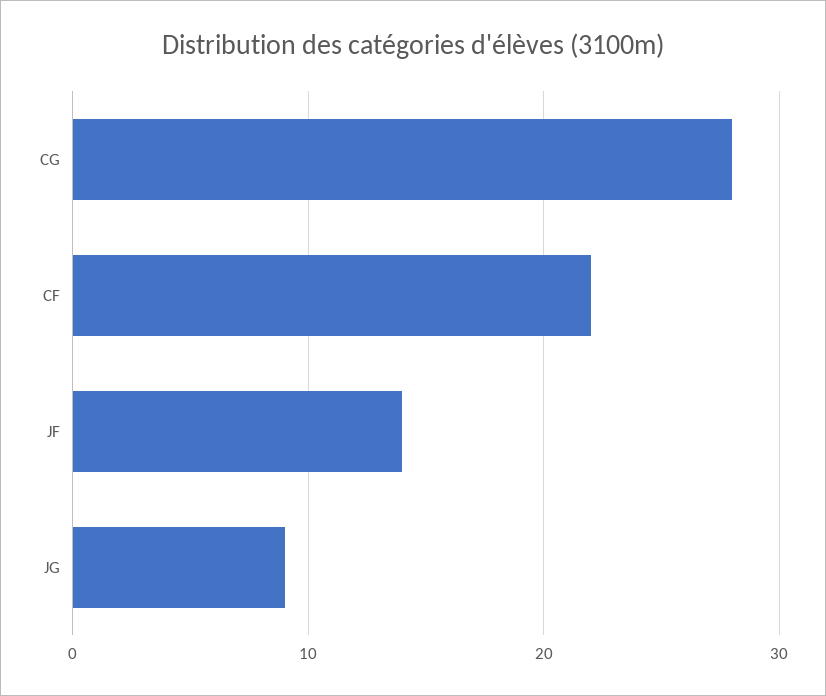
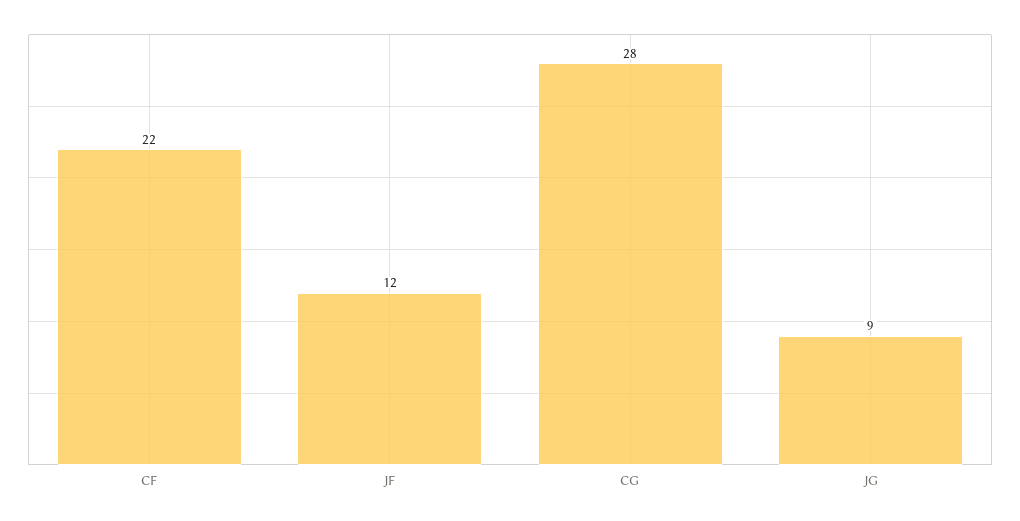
  {
    "CG": 28,
    "CF": 22,
-   "JF": 14,
+   "JF": 12,
    "JG": 9
  }

